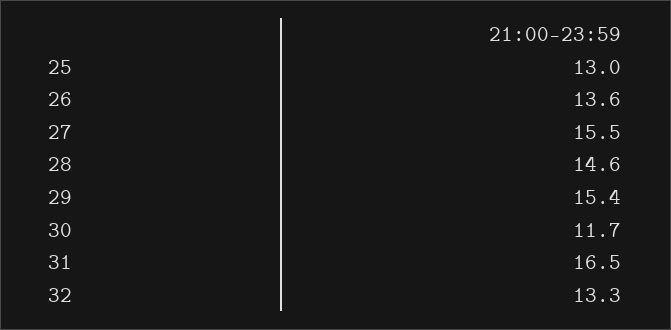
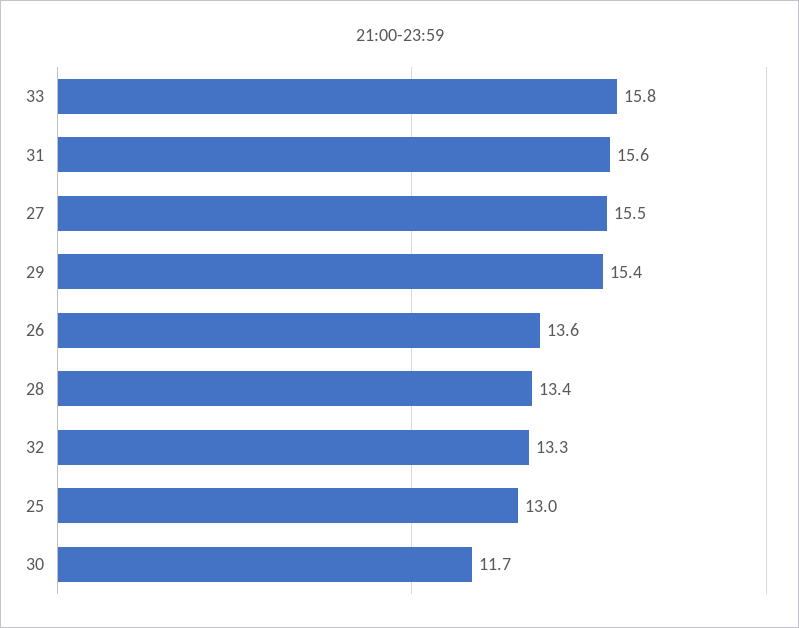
  {
    "25": 13,
    "26": 13.6,
    "27": 15.5,
-   "28": 14.6,
+   "28": 13.4,
    "29": 15.4,
    "30": 11.7,
-   "31": 16.5,
+   "31": 15.6,
-   "32": 13.3
+   "32": 13.3,
+   "33": 15.8
  }

